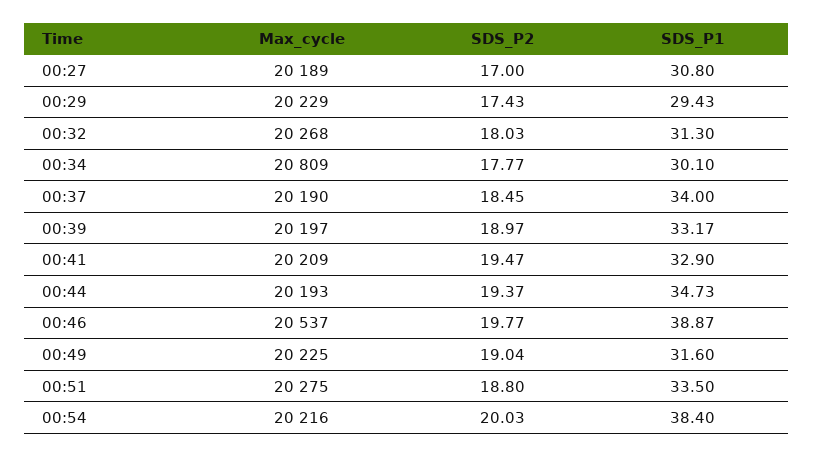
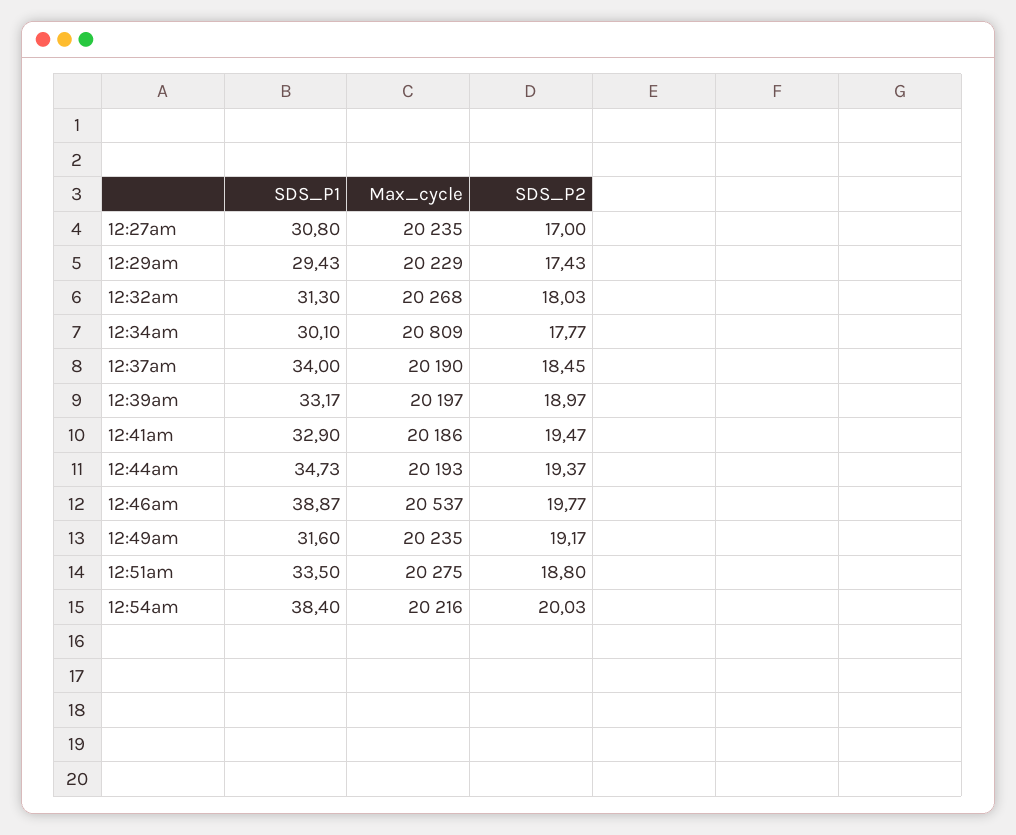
  {
    "Max_cycle": {
-     "00:27": 20189,
+     "00:27": 20235,
      "00:29": 20229,
      "00:32": 20268,
      "00:34": 20809,
      "00:37": 20190,
      "00:39": 20197,
-     "00:41": 20209,
+     "00:41": 20186,
      "00:44": 20193,
      "00:46": 20537,
-     "00:49": 20225,
+     "00:49": 20235,
      "00:51": 20275,
      "00:54": 20216
    },
    "SDS_P2": {
      "00:27": 17,
      "00:29": 17.43,
      "00:32": 18.03,
      "00:34": 17.77,
      "00:37": 18.45,
      "00:39": 18.97,
      "00:41": 19.47,
      "00:44": 19.37,
      "00:46": 19.77,
-     "00:49": 19.04,
+     "00:49": 19.17,
      "00:51": 18.8,
      "00:54": 20.03
    },
    "SDS_P1": {
      "00:27": 30.8,
      "00:29": 29.43,
      "00:32": 31.3,
      "00:34": 30.1,
      "00:37": 34,
      "00:39": 33.17,
      "00:41": 32.9,
      "00:44": 34.73,
      "00:46": 38.87,
      "00:49": 31.6,
      "00:51": 33.5,
      "00:54": 38.4
    }
  }

